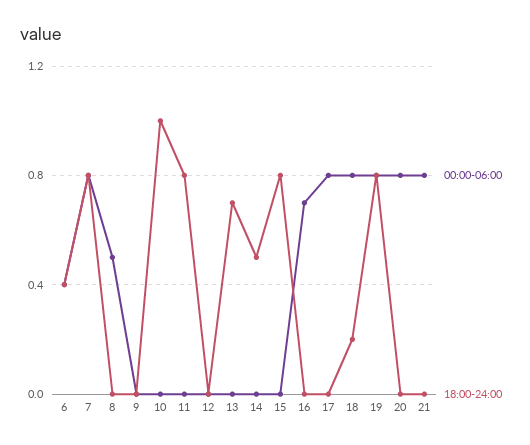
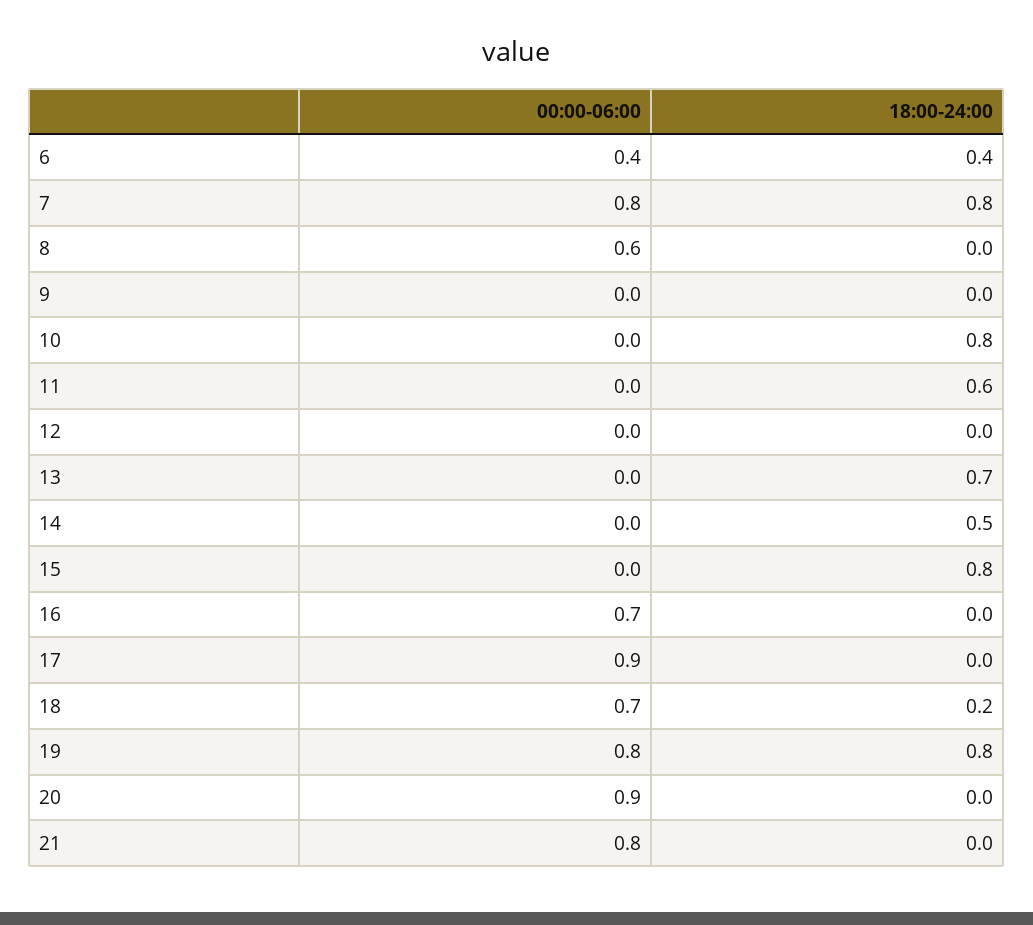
  {
    "00:00-06:00": {
      "6": 0.4,
      "7": 0.8,
-     "8": 0.5,
+     "8": 0.6,
      "9": 0,
      "10": 0,
      "11": 0,
      "12": 0,
      "13": 0,
      "14": 0,
      "15": 0,
      "16": 0.7,
-     "17": 0.8,
+     "17": 0.9,
-     "18": 0.8,
+     "18": 0.7,
      "19": 0.8,
-     "20": 0.8,
+     "20": 0.9,
      "21": 0.8
    },
    "18:00-24:00": {
      "6": 0.4,
      "7": 0.8,
      "8": 0,
      "9": 0,
-     "10": 1,
+     "10": 0.8,
-     "11": 0.8,
+     "11": 0.6,
      "12": 0,
      "13": 0.7,
      "14": 0.5,
      "15": 0.8,
      "16": 0,
      "17": 0,
      "18": 0.2,
      "19": 0.8,
      "20": 0,
      "21": 0
    }
  }

